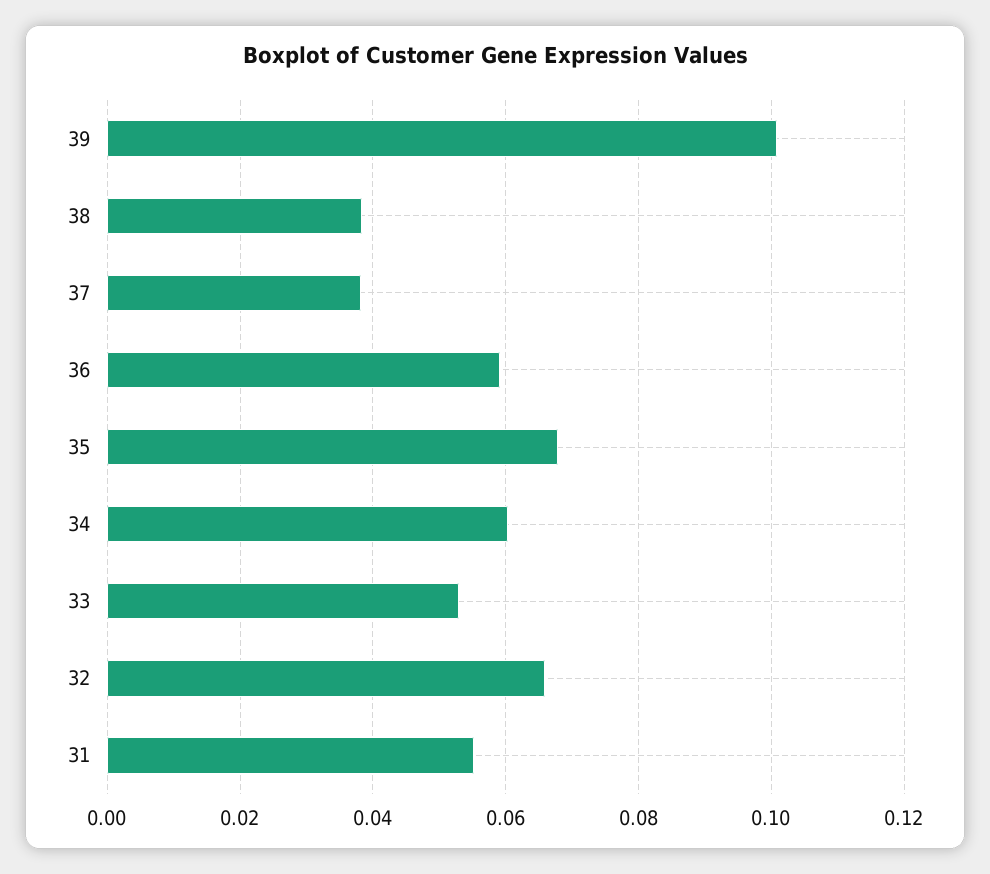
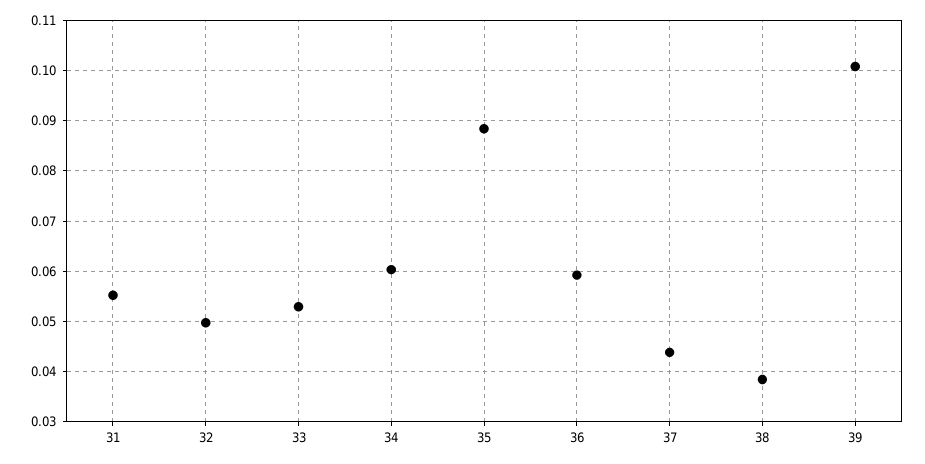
  {
    "39": 0.1,
    "38": 0.038,
-   "37": 0.038,
+   "37": 0.044,
    "36": 0.06,
-   "35": 0.068,
+   "35": 0.088,
    "34": 0.06,
    "33": 0.052,
-   "32": 0.066,
+   "32": 0.05,
    "31": 0.056
  }

